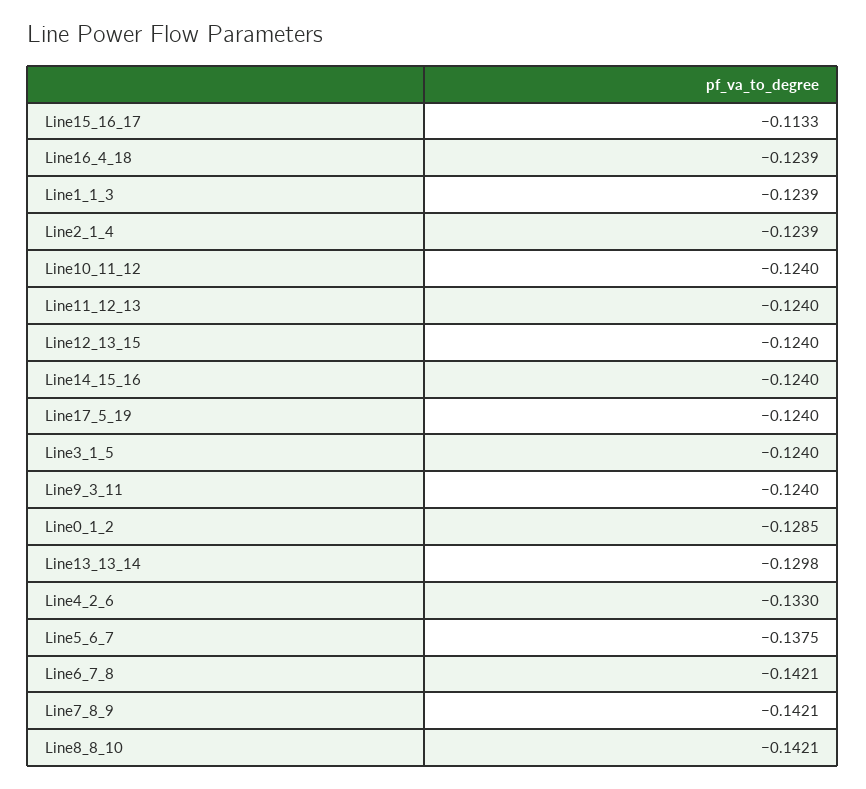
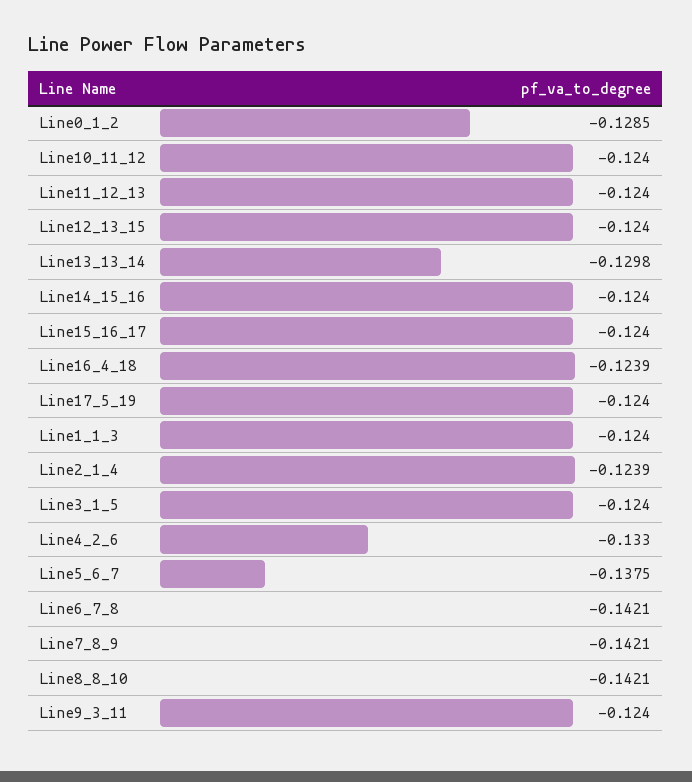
  {
-   "Line15_16_17": -0.1133,
+   "Line15_16_17": -0.124,
    "Line16_4_18": -0.1239,
-   "Line1_1_3": -0.1239,
+   "Line1_1_3": -0.124,
    "Line2_1_4": -0.1239,
    "Line10_11_12": -0.124,
    "Line11_12_13": -0.124,
    "Line12_13_15": -0.124,
    "Line14_15_16": -0.124,
    "Line17_5_19": -0.124,
    "Line3_1_5": -0.124,
    "Line9_3_11": -0.124,
    "Line0_1_2": -0.1285,
    "Line13_13_14": -0.1298,
    "Line4_2_6": -0.133,
    "Line5_6_7": -0.1375,
    "Line6_7_8": -0.1421,
    "Line7_8_9": -0.1421,
    "Line8_8_10": -0.1421
  }

